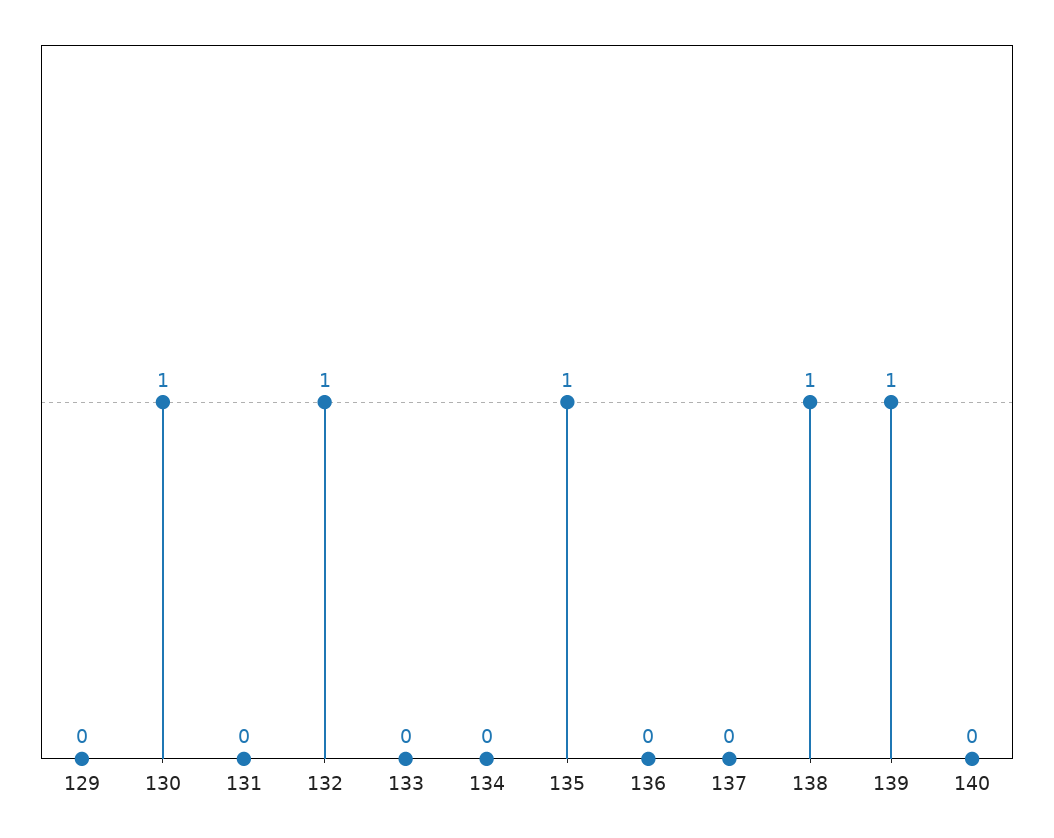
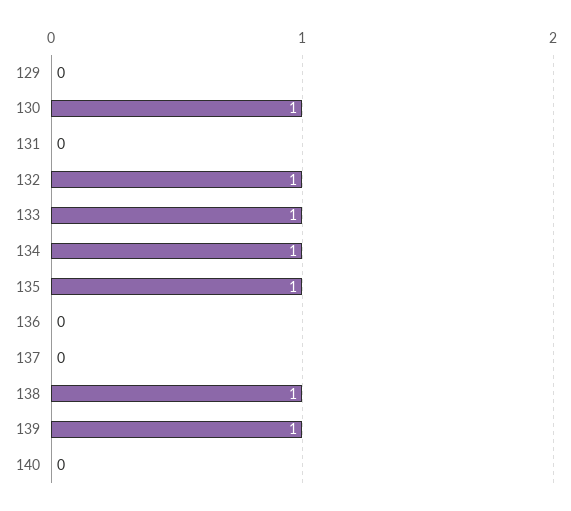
  {
    "129": 0,
    "130": 1,
    "131": 0,
    "132": 1,
-   "133": 0,
+   "133": 1,
-   "134": 0,
+   "134": 1,
    "135": 1,
    "136": 0,
    "137": 0,
    "138": 1,
    "139": 1,
    "140": 0
  }

